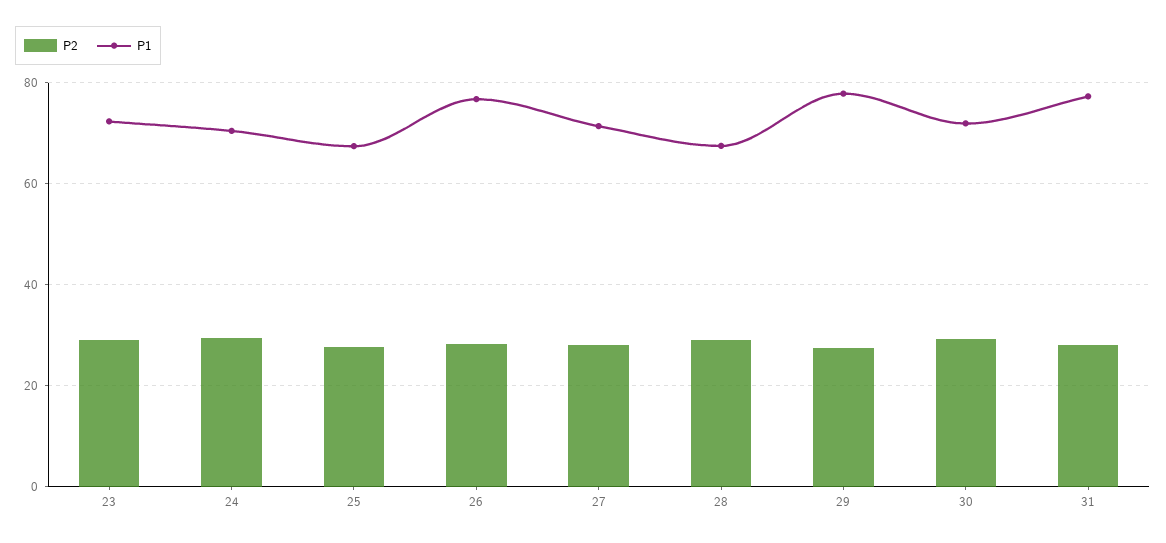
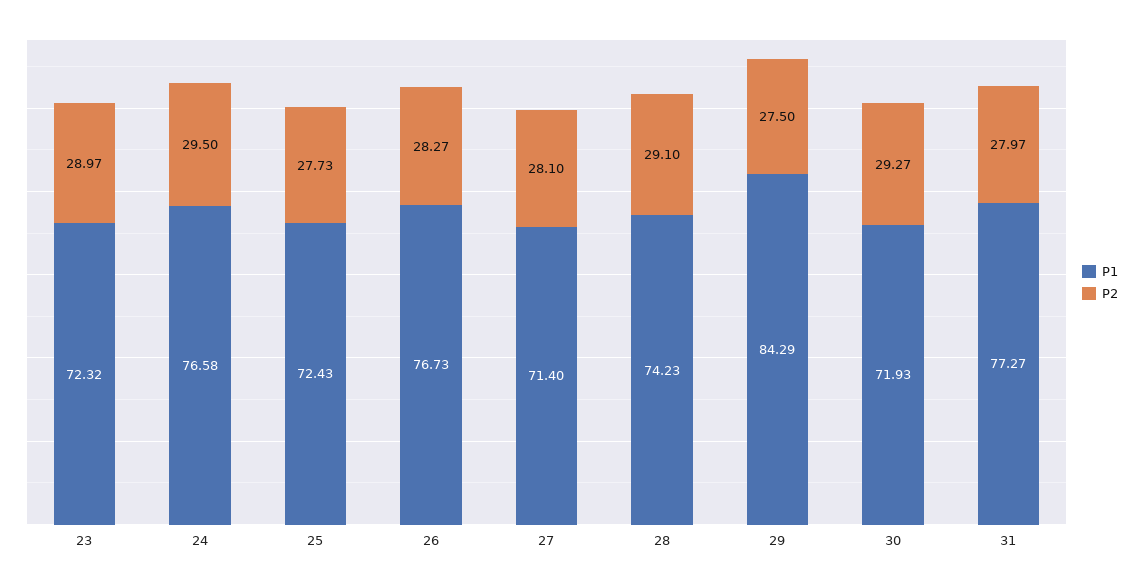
  {
    "P2": {
      "23": 28.97,
      "24": 29.5,
      "25": 27.73,
      "26": 28.27,
      "27": 28.1,
      "28": 29.1,
      "29": 27.5,
      "30": 29.27,
      "31": 27.97
    },
    "P1": {
      "23": 72.32,
-     "24": 70,
+     "24": 76.58,
-     "25": 68,
+     "25": 72.43,
      "26": 76.73,
      "27": 71.4,
-     "28": 68,
+     "28": 74.23,
-     "29": 78,
+     "29": 84.29,
      "30": 71.93,
      "31": 77.27
    }
  }

